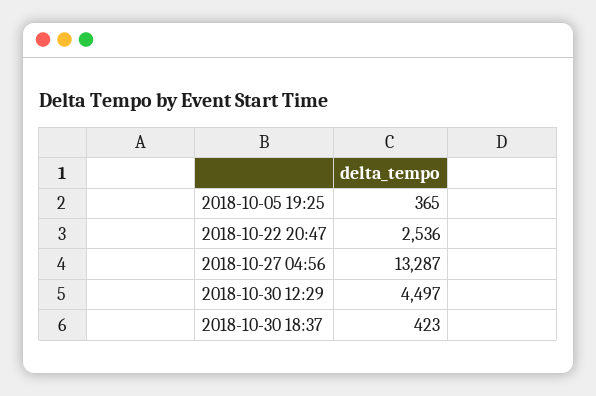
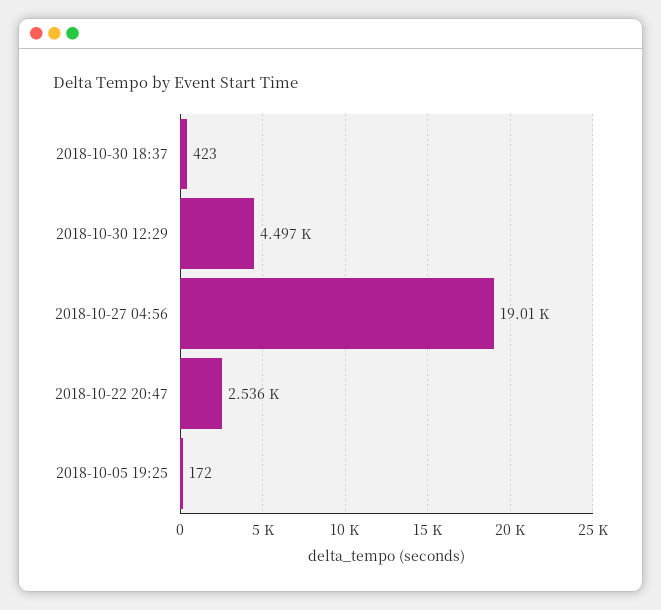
  {
-   "2018-10-05 19:25": 365,
+   "2018-10-05 19:25": 172,
    "2018-10-22 20:47": 2536,
-   "2018-10-27 04:56": 13287,
+   "2018-10-27 04:56": 19010,
    "2018-10-30 12:29": 4497,
    "2018-10-30 18:37": 423
  }

